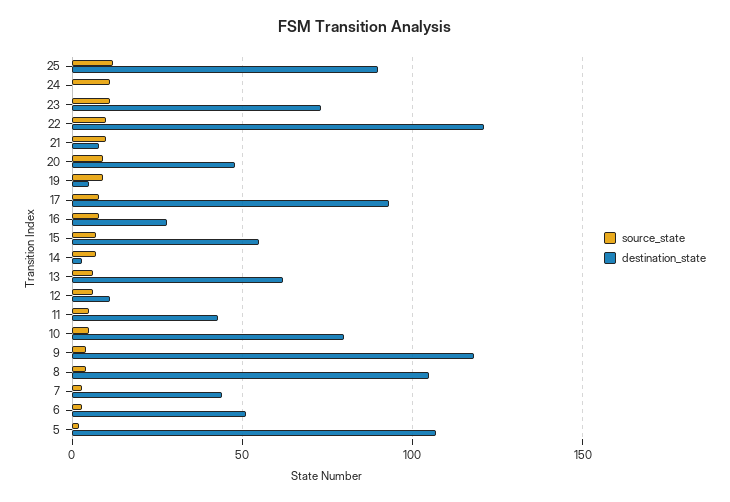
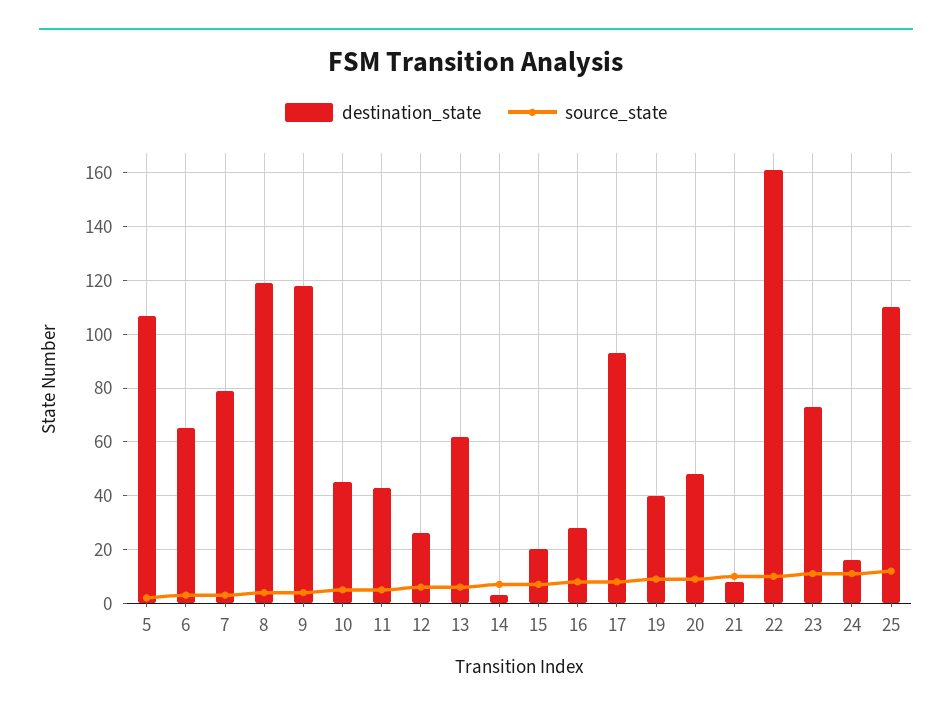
  {
    "source_state": {
      "25": 10,
      "24": 10,
      "23": 10,
      "22": 10,
      "21": 10,
      "20": 10,
      "19": 10,
      "17": 10,
      "16": 10,
      "15": 5,
      "14": 5,
      "13": 5,
      "12": 5,
      "11": 5,
      "10": 5,
      "9": 5,
      "8": 5,
      "7": 5,
      "6": 5,
      "5": 0
    },
    "destination_state": {
-     "25": 90,
+     "25": 110,
-     "24": 0,
+     "24": 15,
      "23": 75,
-     "22": 120,
+     "22": 160,
      "21": 10,
      "20": 50,
-     "19": 5,
+     "19": 40,
      "17": 95,
      "16": 30,
-     "15": 55,
+     "15": 20,
      "14": 5,
      "13": 60,
-     "12": 10,
+     "12": 25,
      "11": 45,
-     "10": 80,
+     "10": 45,
      "9": 120,
-     "8": 105,
+     "8": 120,
-     "7": 45,
+     "7": 80,
-     "6": 50,
+     "6": 65,
      "5": 105
    }
  }

